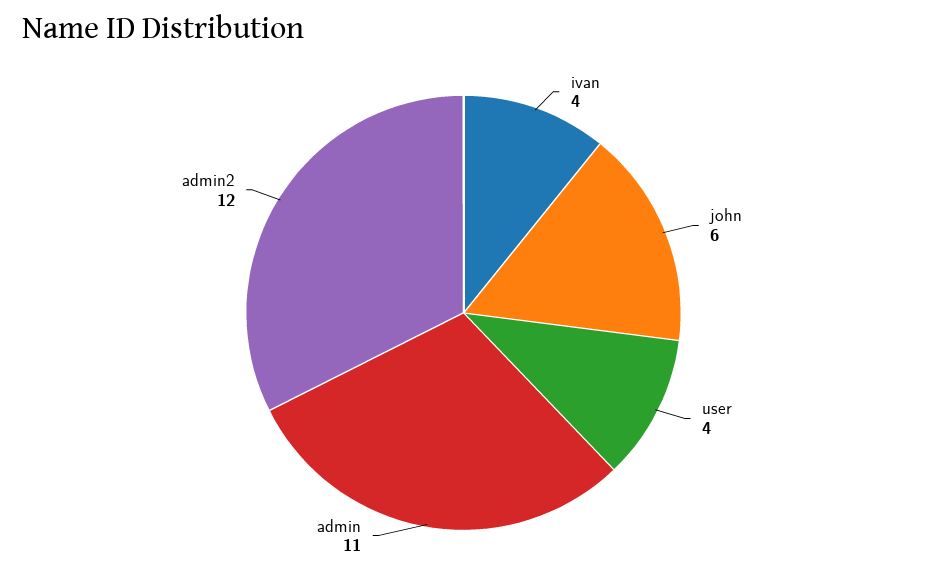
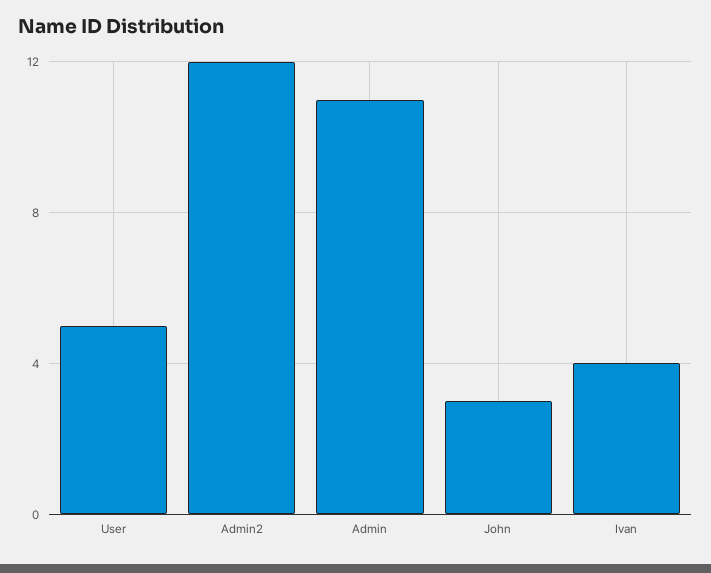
  {
    "ivan": 4,
-   "john": 6,
+   "john": 3,
-   "user": 4,
+   "user": 5,
    "admin": 11,
    "admin2": 12
  }

